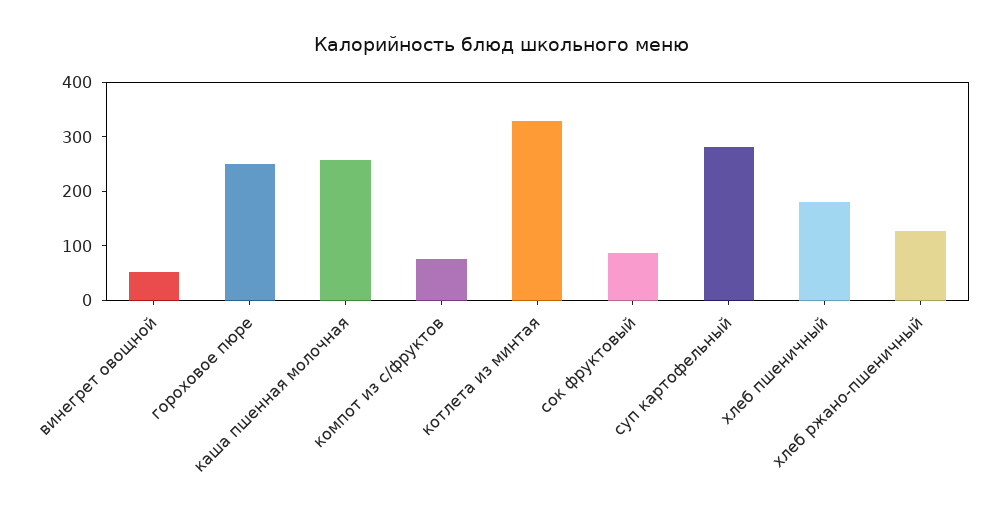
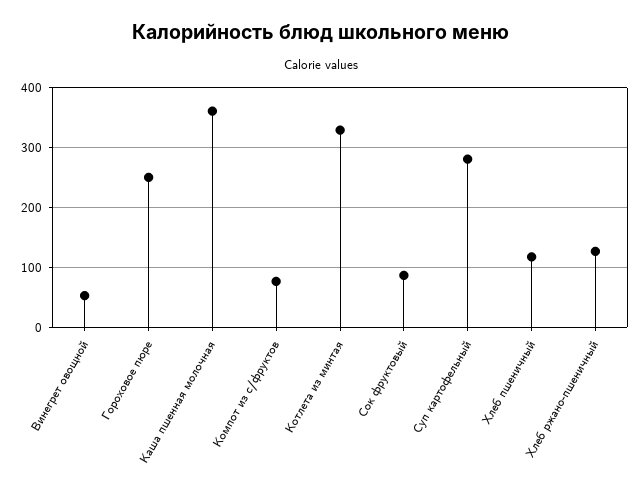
  {
    "винегрет овощной": 60,
    "гороховое пюре": 260,
-   "каша пшенная молочная": 260,
+   "каша пшенная молочная": 360,
    "компот из с/фруктов": 80,
    "котлета из минтая": 320,
    "сок фруктовый": 80,
    "суп картофельный": 280,
-   "хлеб пшеничный": 180,
+   "хлеб пшеничный": 120,
    "хлеб ржано-пшеничный": 120
  }

